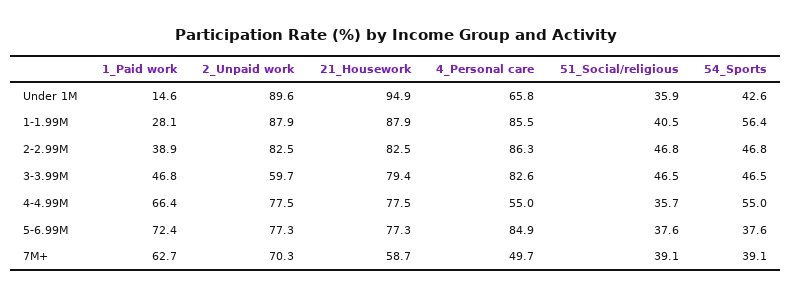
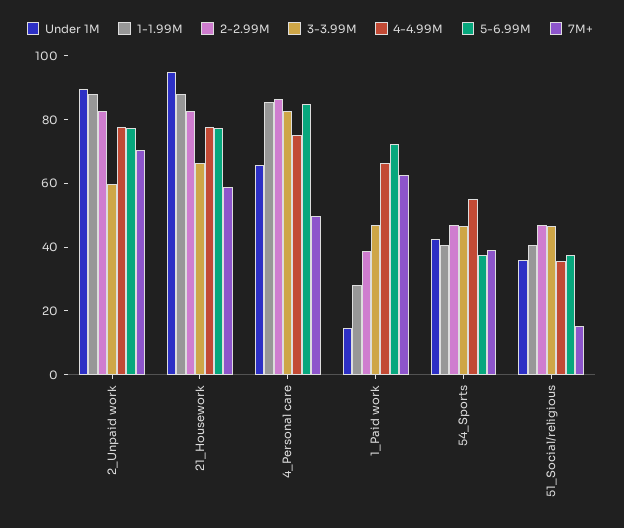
  {
    "Under 1M": {
      "1_Paid work": 14.6,
      "2_Unpaid work": 89.6,
      "21_Housework": 94.9,
      "4_Personal care": 65.8,
      "51_Social/religious": 35.9,
      "54_Sports": 42.6
    },
    "1-1.99M": {
      "1_Paid work": 28.1,
      "2_Unpaid work": 87.9,
      "21_Housework": 87.9,
      "4_Personal care": 85.5,
      "51_Social/religious": 40.5,
-     "54_Sports": 56.4
+     "54_Sports": 40
    },
    "2-2.99M": {
      "1_Paid work": 38.9,
      "2_Unpaid work": 82.5,
      "21_Housework": 82.5,
      "4_Personal care": 86.3,
      "51_Social/religious": 46.8,
      "54_Sports": 46.8
    },
    "3-3.99M": {
      "1_Paid work": 46.8,
      "2_Unpaid work": 59.7,
-     "21_Housework": 79.4,
+     "21_Housework": 65,
      "4_Personal care": 82.6,
      "51_Social/religious": 46.5,
      "54_Sports": 46.5
    },
    "4-4.99M": {
      "1_Paid work": 66.4,
      "2_Unpaid work": 77.5,
      "21_Housework": 77.5,
-     "4_Personal care": 55,
+     "4_Personal care": 75,
      "51_Social/religious": 35.7,
      "54_Sports": 55
    },
    "5-6.99M": {
      "1_Paid work": 72.4,
      "2_Unpaid work": 77.3,
      "21_Housework": 77.3,
      "4_Personal care": 84.9,
      "51_Social/religious": 37.6,
      "54_Sports": 37.6
    },
    "7M+": {
      "1_Paid work": 62.7,
      "2_Unpaid work": 70.3,
      "21_Housework": 58.7,
      "4_Personal care": 49.7,
-     "51_Social/religious": 39.1,
+     "51_Social/religious": 15,
      "54_Sports": 39.1
    }
  }

